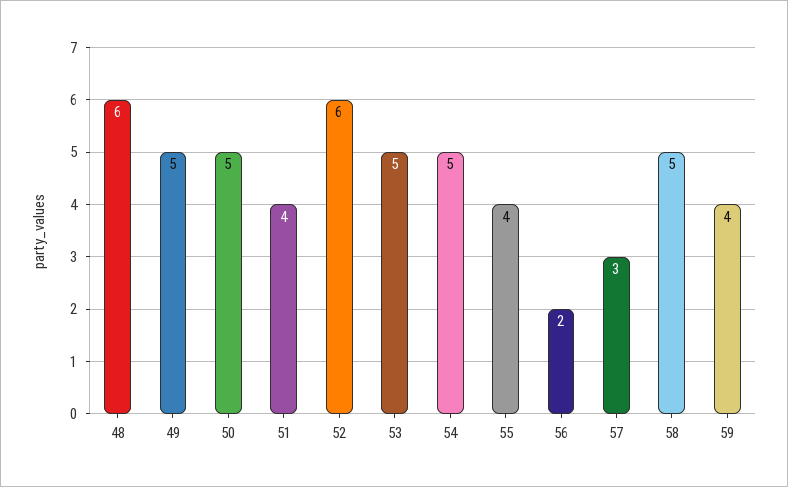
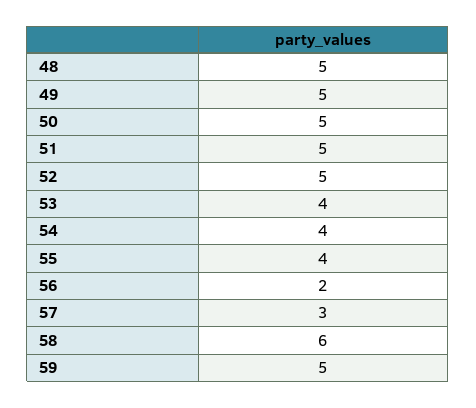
  {
-   "48": 6,
+   "48": 5,
    "49": 5,
    "50": 5,
-   "51": 4,
+   "51": 5,
-   "52": 6,
+   "52": 5,
-   "53": 5,
+   "53": 4,
-   "54": 5,
+   "54": 4,
    "55": 4,
    "56": 2,
    "57": 3,
-   "58": 5,
+   "58": 6,
-   "59": 4
+   "59": 5
  }

